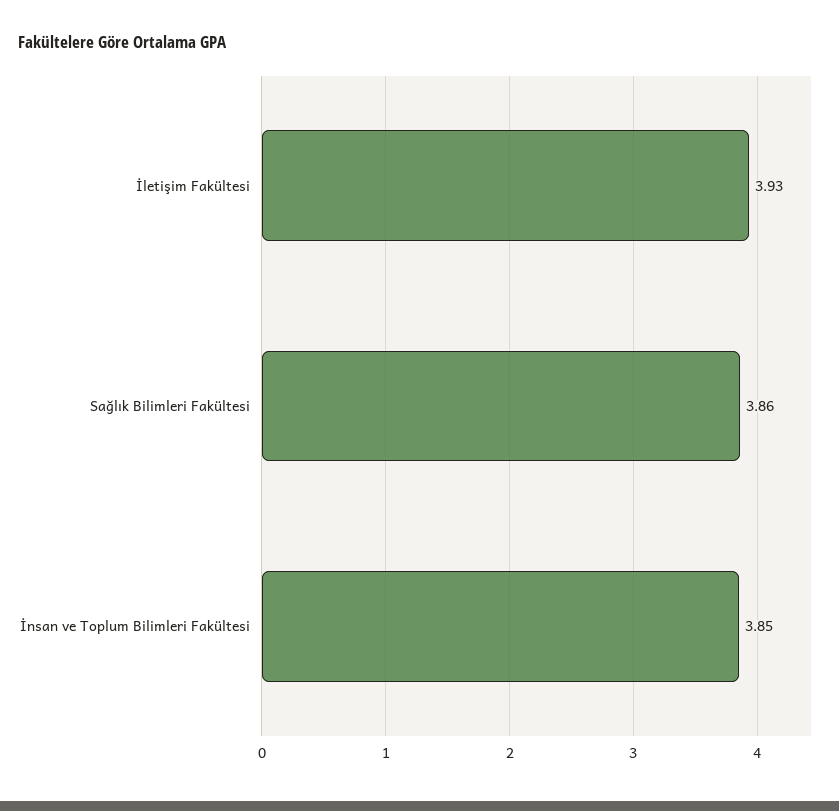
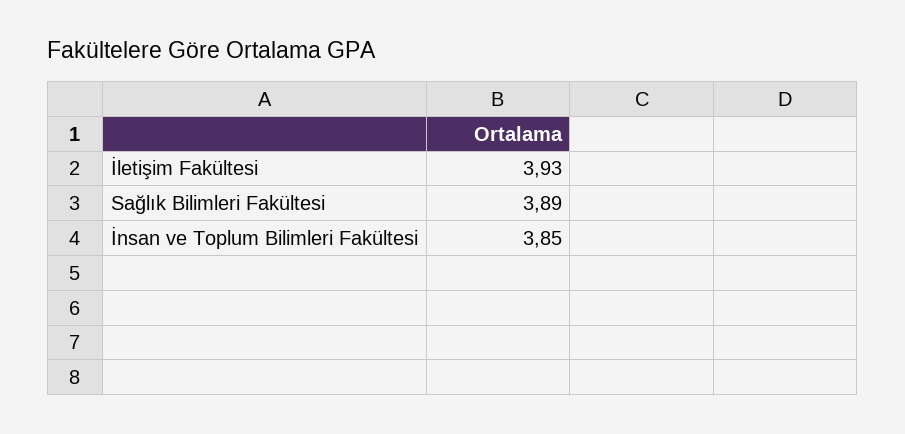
  {
    "İletişim Fakültesi": 3.93,
-   "Sağlık Bilimleri Fakültesi": 3.86,
+   "Sağlık Bilimleri Fakültesi": 3.89,
    "İnsan ve Toplum Bilimleri Fakültesi": 3.85
  }

